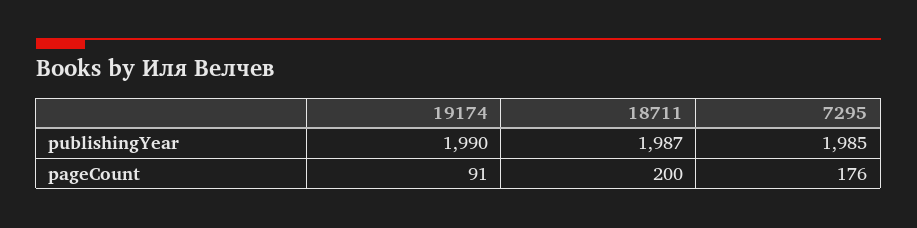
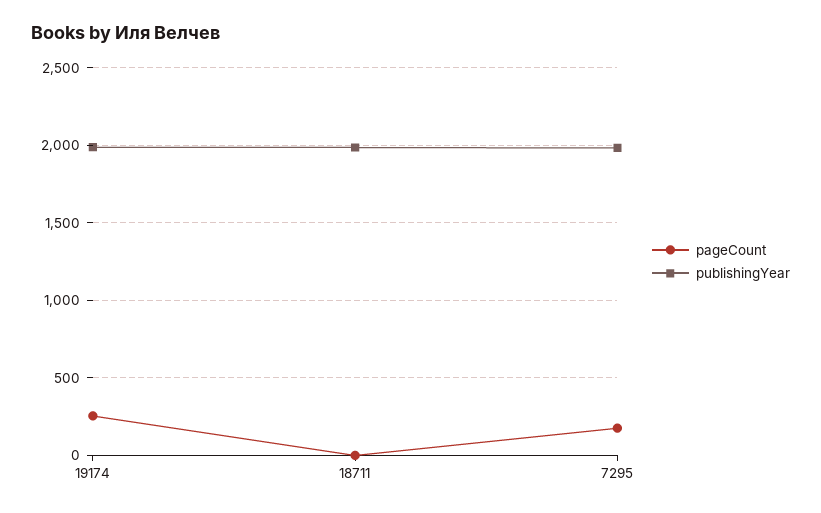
  {
    "publishingYear": {
      "19174": 1990,
      "18711": 1987,
      "7295": 1985
    },
    "pageCount": {
-     "19174": 91,
+     "19174": 250,
-     "18711": 200,
+     "18711": 0,
      "7295": 176
    }
  }

